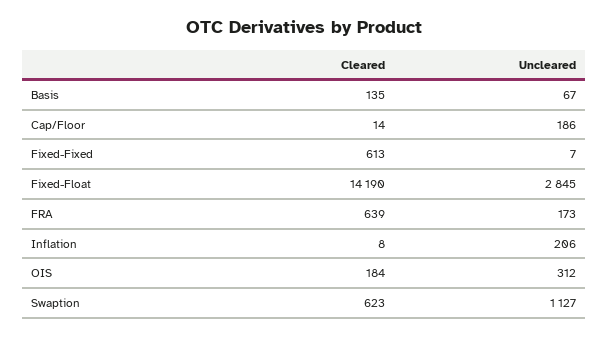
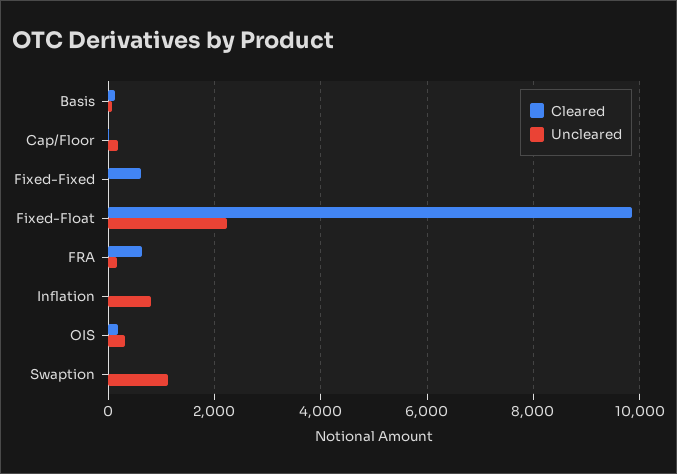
  {
    "Cleared": {
      "Basis": 135,
      "Cap/Floor": 14,
      "Fixed-Fixed": 613,
-     "Fixed-Float": 14190,
+     "Fixed-Float": 9800,
      "FRA": 639,
      "Inflation": 8,
      "OIS": 184,
-     "Swaption": 623
+     "Swaption": 0
    },
    "Uncleared": {
      "Basis": 67,
      "Cap/Floor": 186,
      "Fixed-Fixed": 7,
-     "Fixed-Float": 2845,
+     "Fixed-Float": 2200,
      "FRA": 173,
-     "Inflation": 206,
+     "Inflation": 800,
      "OIS": 312,
      "Swaption": 1127
    }
  }

